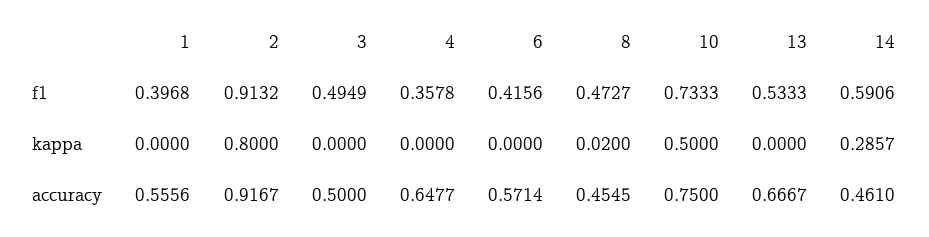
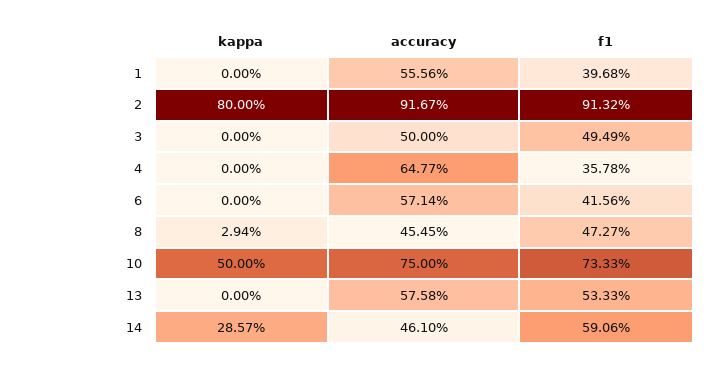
  {
    "1": {
      "f1": 0.3968,
      "kappa": 0,
      "accuracy": 0.5556
    },
    "2": {
      "f1": 0.9132,
      "kappa": 0.8,
      "accuracy": 0.9167
    },
    "3": {
      "f1": 0.4949,
      "kappa": 0,
      "accuracy": 0.5
    },
    "4": {
      "f1": 0.3578,
      "kappa": 0,
      "accuracy": 0.6477
    },
    "6": {
      "f1": 0.4156,
      "kappa": 0,
      "accuracy": 0.5714
    },
    "8": {
      "f1": 0.4727,
-     "kappa": 0.02,
+     "kappa": 0.0294,
      "accuracy": 0.4545
    },
    "10": {
      "f1": 0.7333,
      "kappa": 0.5,
      "accuracy": 0.75
    },
    "13": {
      "f1": 0.5333,
      "kappa": 0,
-     "accuracy": 0.6667
+     "accuracy": 0.5758
    },
    "14": {
      "f1": 0.5906,
      "kappa": 0.2857,
      "accuracy": 0.461
    }
  }

